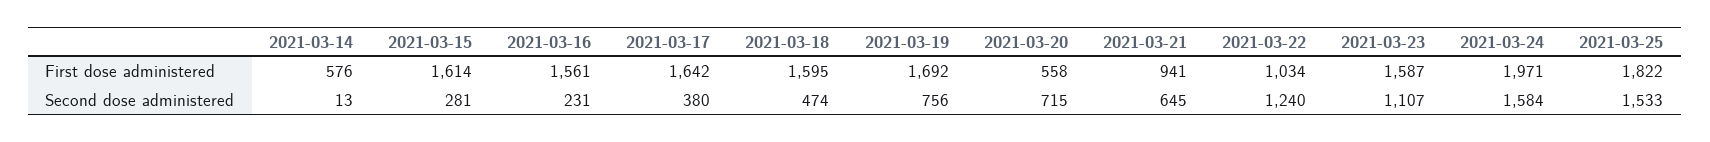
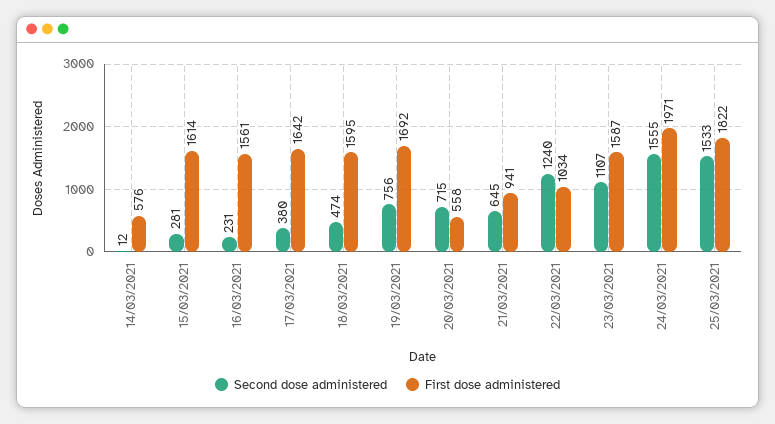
  {
    "First dose administered": {
      "2021-03-14": 576,
      "2021-03-15": 1614,
      "2021-03-16": 1561,
      "2021-03-17": 1642,
      "2021-03-18": 1595,
      "2021-03-19": 1692,
      "2021-03-20": 558,
      "2021-03-21": 941,
      "2021-03-22": 1034,
      "2021-03-23": 1587,
      "2021-03-24": 1971,
      "2021-03-25": 1822
    },
    "Second dose administered": {
-     "2021-03-14": 13,
+     "2021-03-14": 12,
      "2021-03-15": 281,
      "2021-03-16": 231,
      "2021-03-17": 380,
      "2021-03-18": 474,
      "2021-03-19": 756,
      "2021-03-20": 715,
      "2021-03-21": 645,
      "2021-03-22": 1240,
      "2021-03-23": 1107,
-     "2021-03-24": 1584,
+     "2021-03-24": 1555,
      "2021-03-25": 1533
    }
  }

